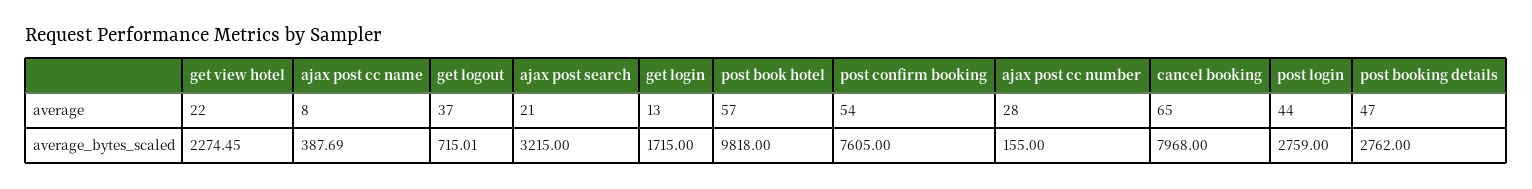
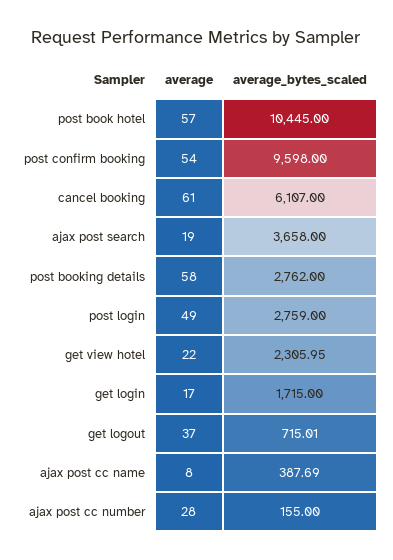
  {
    "get view hotel": {
      "average": 22,
-     "average_bytes_scaled": 2274.45
+     "average_bytes_scaled": 2305.95
    },
    "ajax post cc name": {
      "average": 8,
      "average_bytes_scaled": 387.69
    },
    "get logout": {
      "average": 37,
      "average_bytes_scaled": 715.01
    },
    "ajax post search": {
-     "average": 21,
+     "average": 19,
-     "average_bytes_scaled": 3215
+     "average_bytes_scaled": 3658
    },
    "get login": {
-     "average": 13,
+     "average": 17,
      "average_bytes_scaled": 1715
    },
    "post book hotel": {
      "average": 57,
-     "average_bytes_scaled": 9818
+     "average_bytes_scaled": 10445
    },
    "post confirm booking": {
      "average": 54,
-     "average_bytes_scaled": 7605
+     "average_bytes_scaled": 9598
    },
    "ajax post cc number": {
      "average": 28,
      "average_bytes_scaled": 155
    },
    "cancel booking": {
-     "average": 65,
+     "average": 61,
-     "average_bytes_scaled": 7968
+     "average_bytes_scaled": 6107
    },
    "post login": {
-     "average": 44,
+     "average": 49,
      "average_bytes_scaled": 2759
    },
    "post booking details": {
-     "average": 47,
+     "average": 58,
      "average_bytes_scaled": 2762
    }
  }

